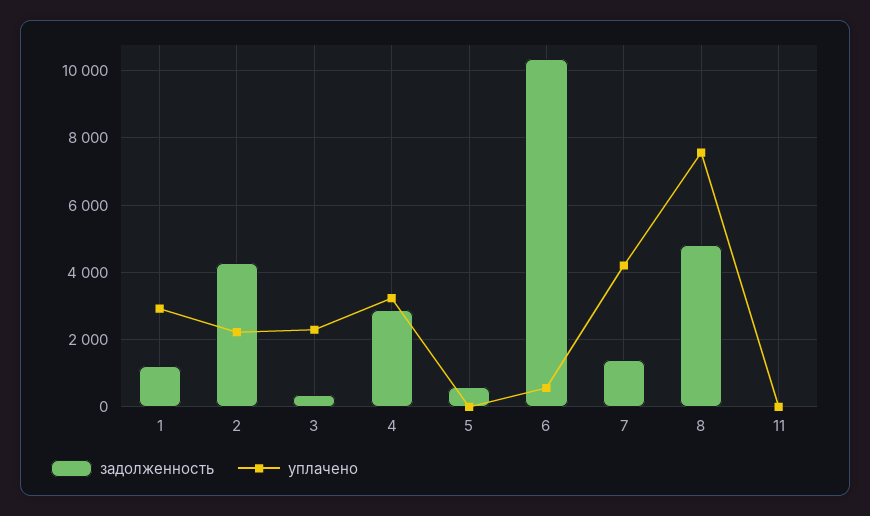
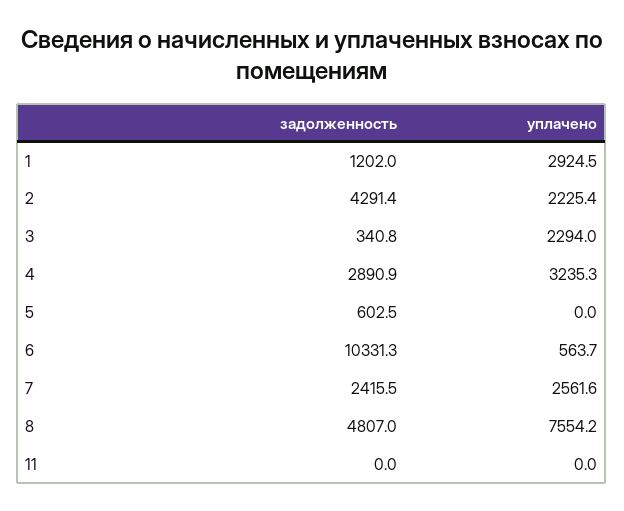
  {
    "задолженность": {
      "1": 1202,
      "2": 4291.4,
      "3": 340.8,
      "4": 2890.9,
      "5": 602.5,
      "6": 10331.3,
-     "7": 1400,
+     "7": 2415.5,
      "8": 4807,
      "11": 0
    },
    "уплачено": {
      "1": 2924.5,
      "2": 2225.4,
      "3": 2294,
      "4": 3235.3,
      "5": 0,
      "6": 563.7,
-     "7": 4200,
+     "7": 2561.6,
      "8": 7554.2,
      "11": 0
    }
  }

